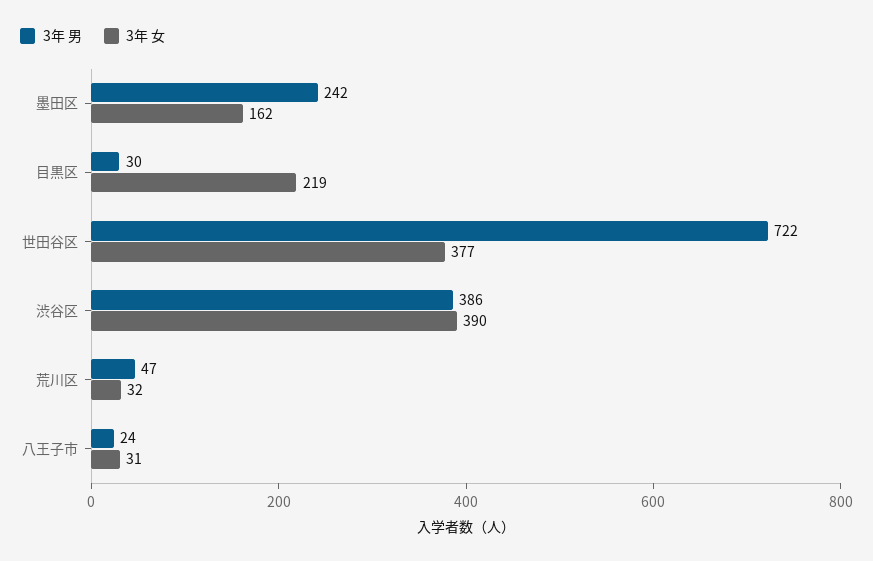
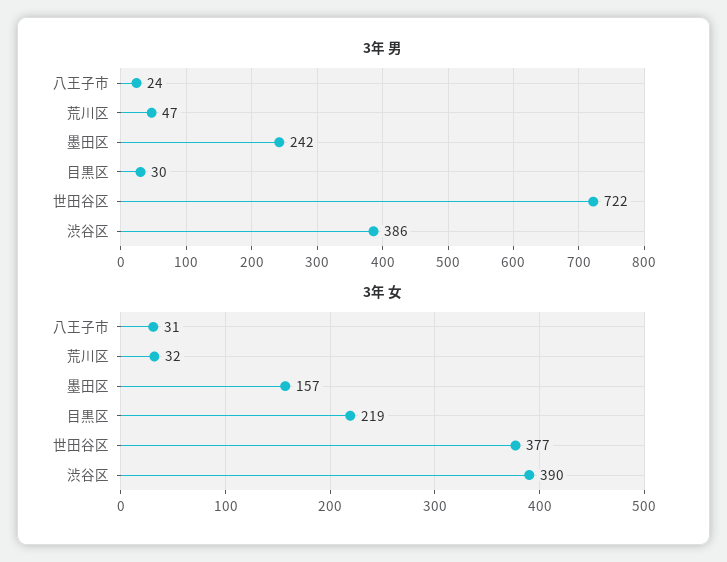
  {
    "3年 男": {
      "墨田区": 242,
      "目黒区": 30,
      "世田谷区": 722,
      "渋谷区": 386,
      "荒川区": 47,
      "八王子市": 24
    },
    "3年 女": {
-     "墨田区": 162,
+     "墨田区": 157,
      "目黒区": 219,
      "世田谷区": 377,
      "渋谷区": 390,
      "荒川区": 32,
      "八王子市": 31
    }
  }

